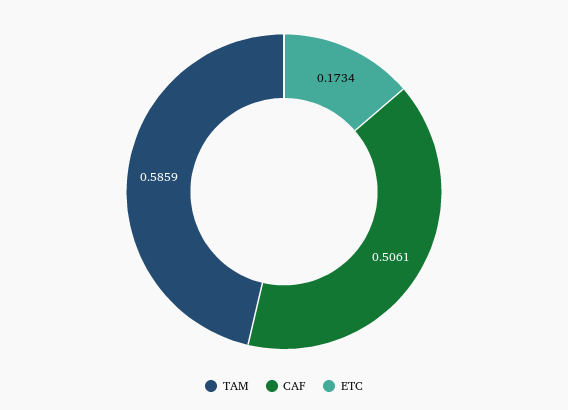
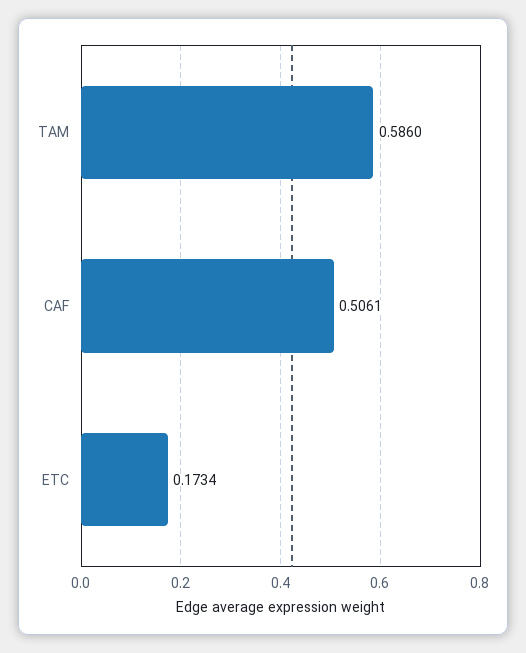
  {
-   "TAM": 0.5859,
+   "TAM": 0.586,
    "CAF": 0.5061,
    "ETC": 0.1734
  }

